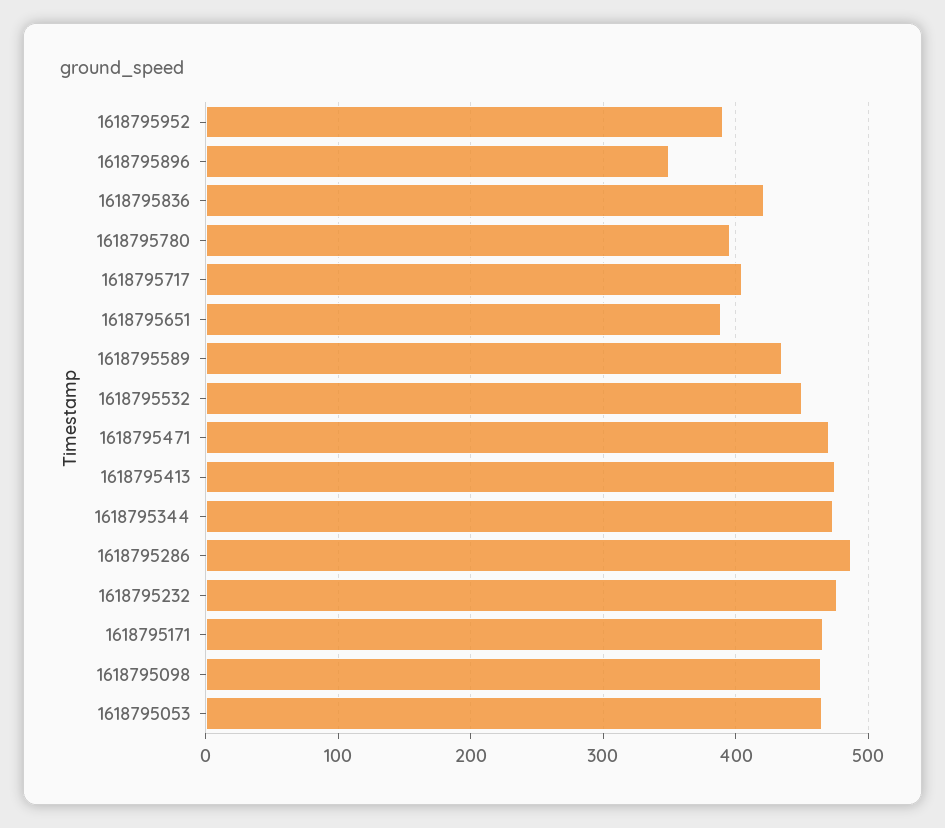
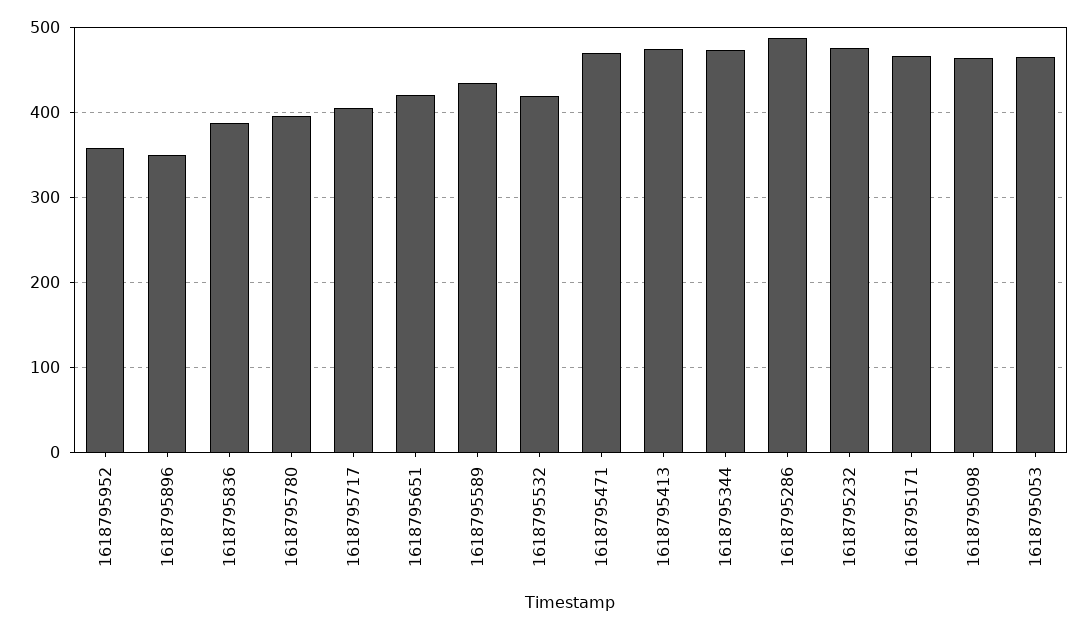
  {
-   "1618795952": 390,
+   "1618795952": 360,
    "1618795896": 350,
-   "1618795836": 420,
+   "1618795836": 390,
    "1618795780": 400,
    "1618795717": 410,
-   "1618795651": 390,
+   "1618795651": 420,
    "1618795589": 440,
-   "1618795532": 450,
+   "1618795532": 420,
    "1618795471": 470,
    "1618795413": 480,
    "1618795344": 470,
    "1618795286": 490,
    "1618795232": 480,
    "1618795171": 470,
    "1618795098": 460,
    "1618795053": 470
  }

